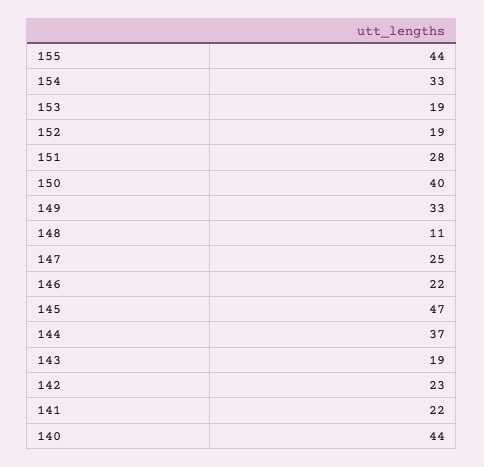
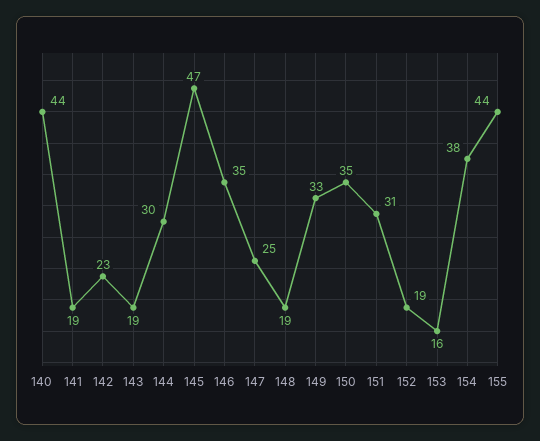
  {
    "155": 44,
-   "154": 33,
+   "154": 38,
-   "153": 19,
+   "153": 16,
    "152": 19,
-   "151": 28,
+   "151": 31,
-   "150": 40,
+   "150": 35,
    "149": 33,
-   "148": 11,
+   "148": 19,
    "147": 25,
-   "146": 22,
+   "146": 35,
    "145": 47,
-   "144": 37,
+   "144": 30,
    "143": 19,
    "142": 23,
-   "141": 22,
+   "141": 19,
    "140": 44
  }

